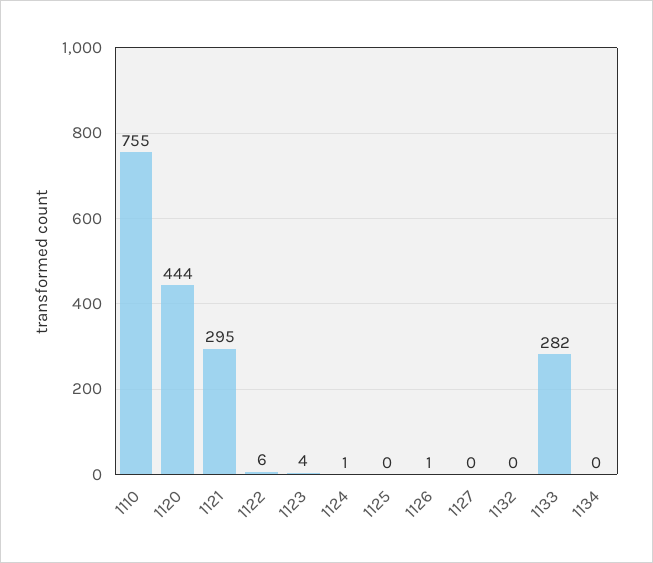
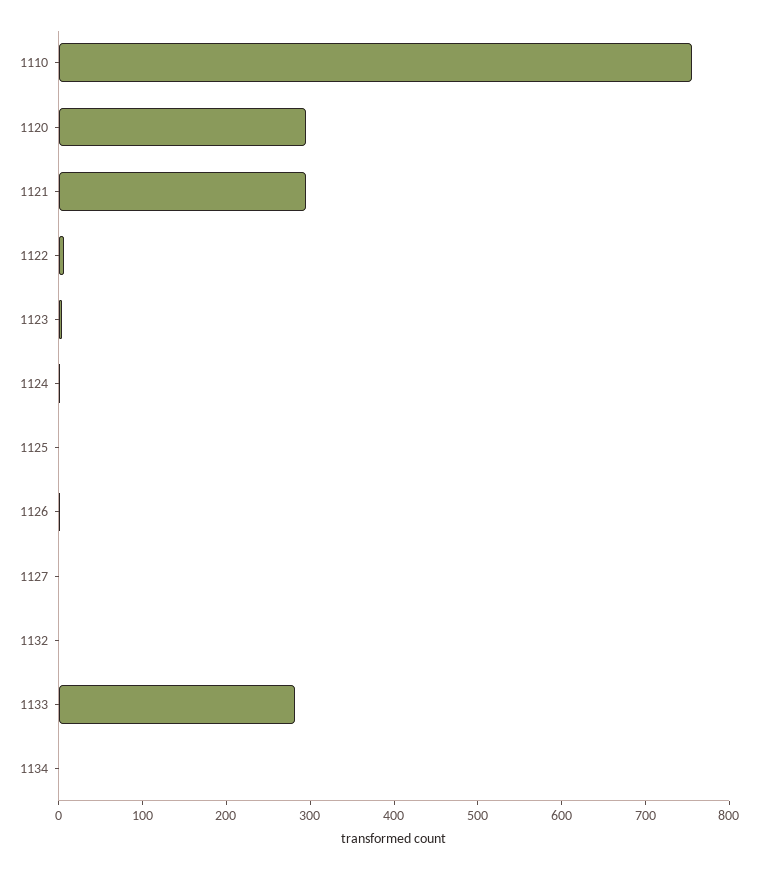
  {
    "1110": 755,
-   "1120": 444,
+   "1120": 300,
    "1121": 295,
    "1122": 6,
    "1123": 4,
    "1124": 1,
    "1125": 0,
    "1126": 1,
    "1127": 0,
    "1132": 0,
    "1133": 282,
    "1134": 0
  }

